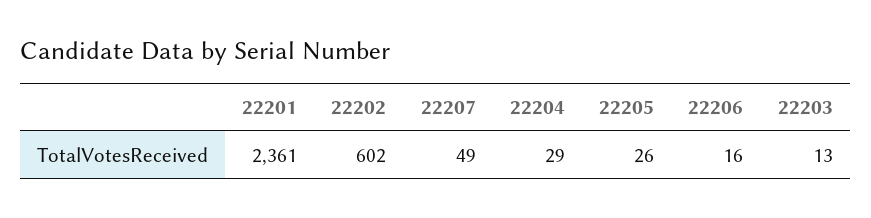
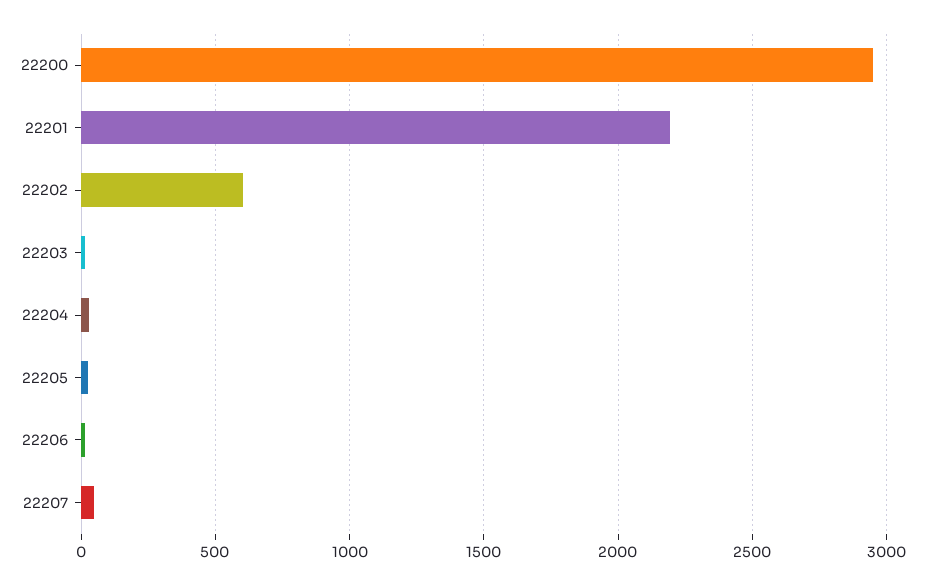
  {
-   "22201": 2361,
+   "22201": 2200,
    "22202": 602,
    "22207": 49,
    "22204": 29,
    "22205": 26,
    "22206": 16,
-   "22203": 13
+   "22203": 13,
+   "22200": 2950
  }

